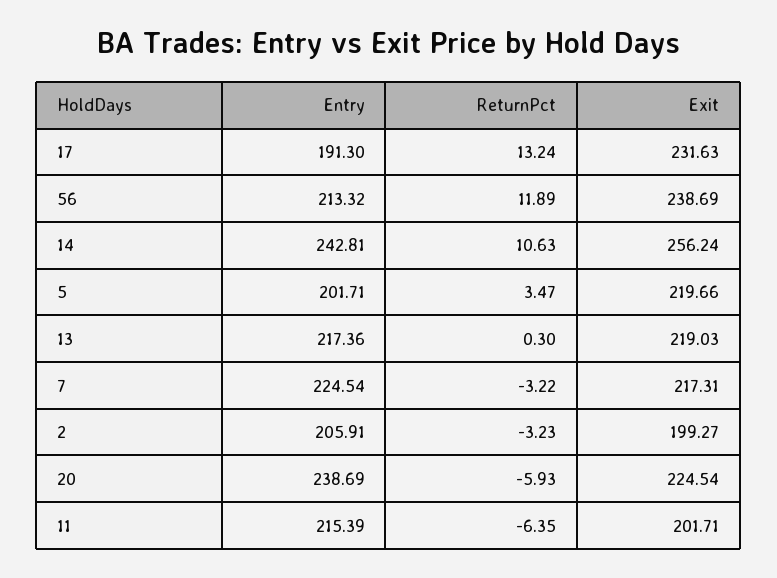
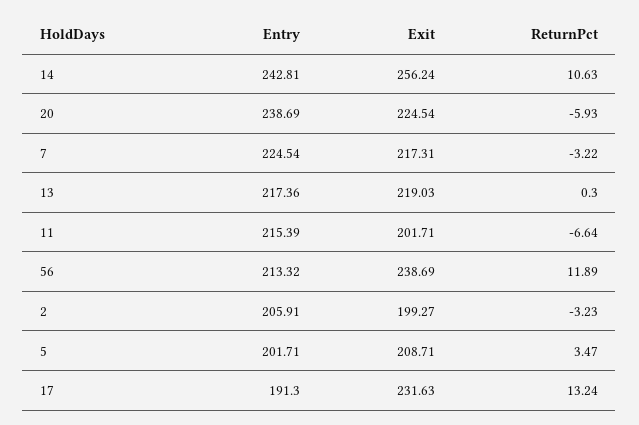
  {
    "Entry": {
      "17": 191.3,
      "56": 213.32,
      "14": 242.81,
      "5": 201.71,
      "13": 217.36,
      "7": 224.54,
      "2": 205.91,
      "20": 238.69,
      "11": 215.39
    },
    "ReturnPct": {
      "17": 13.24,
      "56": 11.89,
      "14": 10.63,
      "5": 3.47,
      "13": 0.3,
      "7": -3.22,
      "2": -3.23,
      "20": -5.93,
-     "11": -6.35
+     "11": -6.64
    },
    "Exit": {
      "17": 231.63,
      "56": 238.69,
      "14": 256.24,
-     "5": 219.66,
+     "5": 208.71,
      "13": 219.03,
      "7": 217.31,
      "2": 199.27,
      "20": 224.54,
      "11": 201.71
    }
  }

